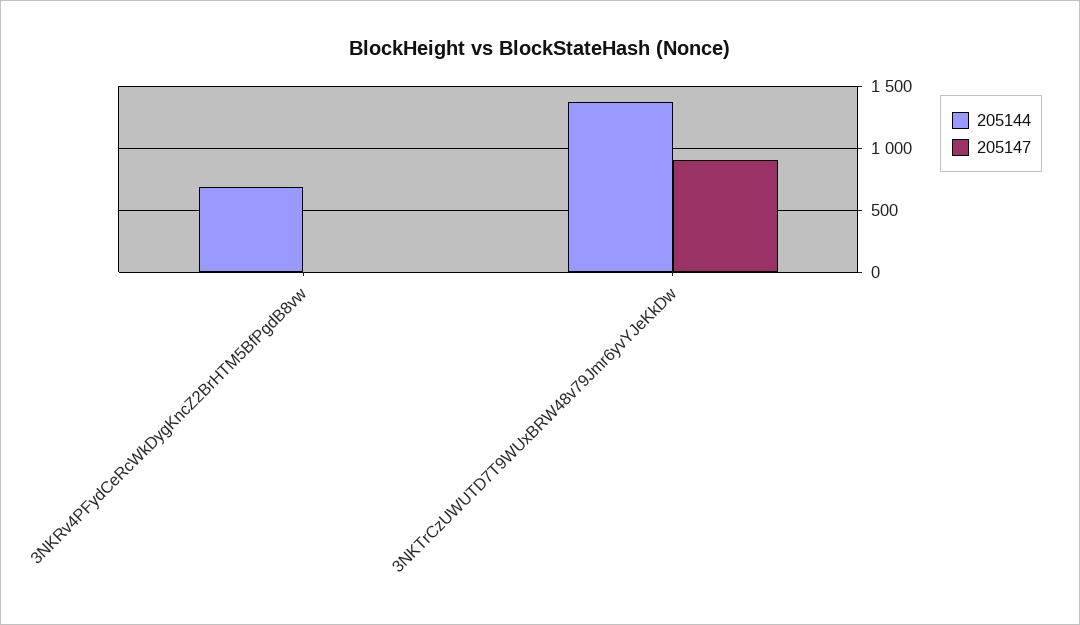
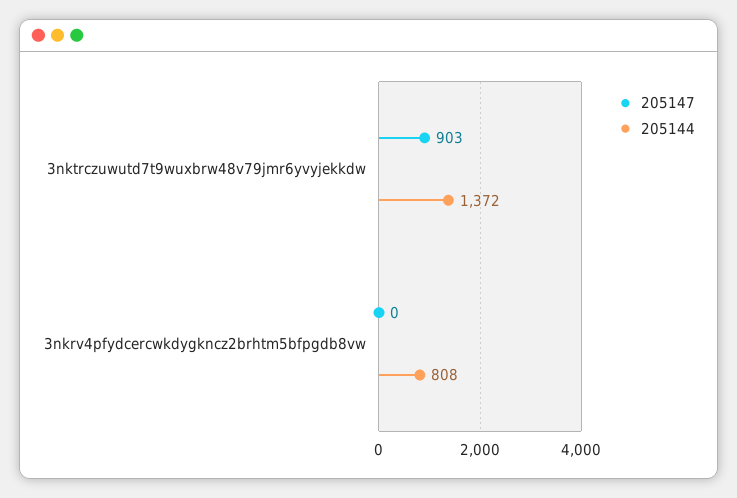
  {
    "205144": {
-     "3NKRv4PFydCeRcWkDygKncZ2BrHTM5BfPgdB8vw": 700,
+     "3NKRv4PFydCeRcWkDygKncZ2BrHTM5BfPgdB8vw": 808,
      "3NKTrCzUWUTD7T9WUxBRW48v79Jmr6yvYJeKkDw": 1372
    },
    "205147": {
      "3NKRv4PFydCeRcWkDygKncZ2BrHTM5BfPgdB8vw": 0,
      "3NKTrCzUWUTD7T9WUxBRW48v79Jmr6yvYJeKkDw": 903
    }
  }

